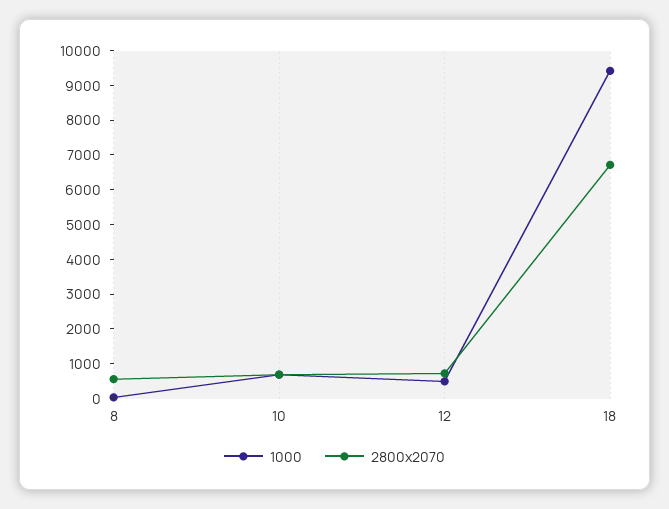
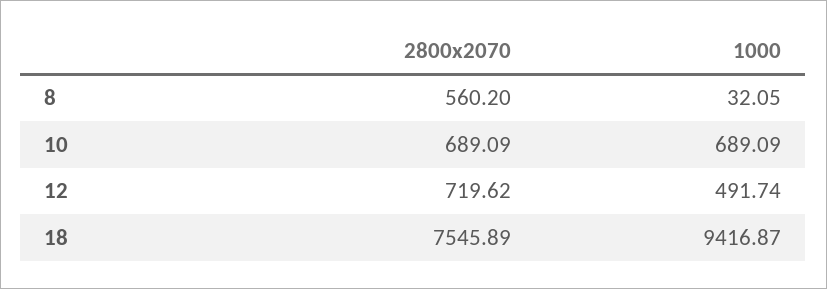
  {
    "1000": {
      "8": 32.05,
      "10": 689.09,
      "12": 491.74,
      "18": 9416.87
    },
    "2800x2070": {
      "8": 560.2,
      "10": 689.09,
      "12": 719.62,
-     "18": 6750
+     "18": 7545.89
    }
  }

